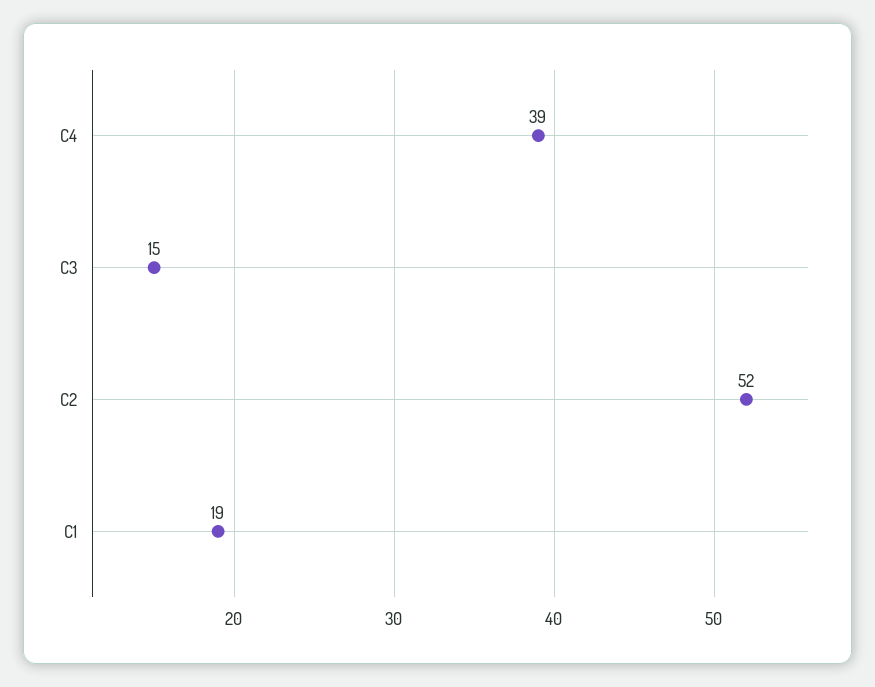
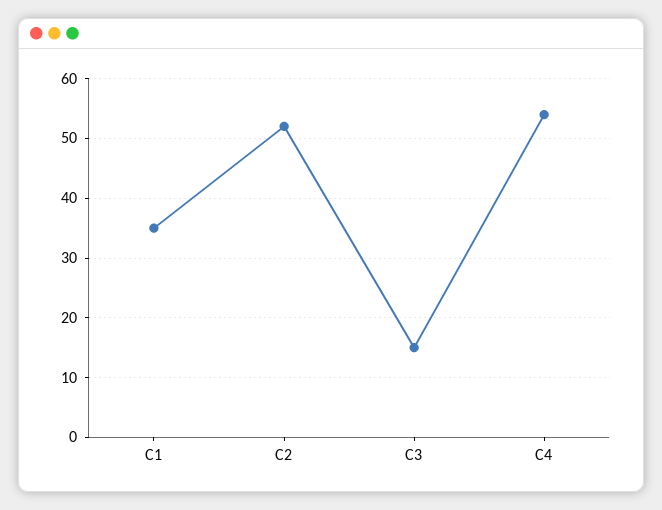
  {
-   "C4": 39,
+   "C4": 55,
    "C3": 15,
    "C2": 52,
-   "C1": 19
+   "C1": 35
  }

